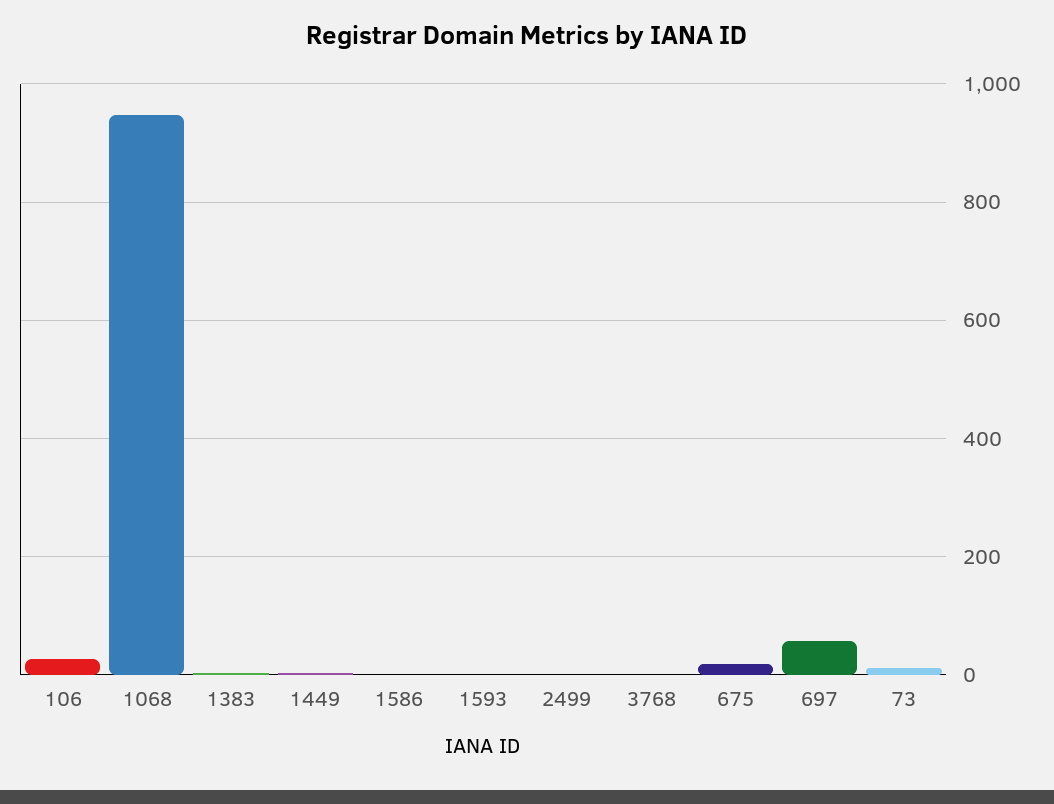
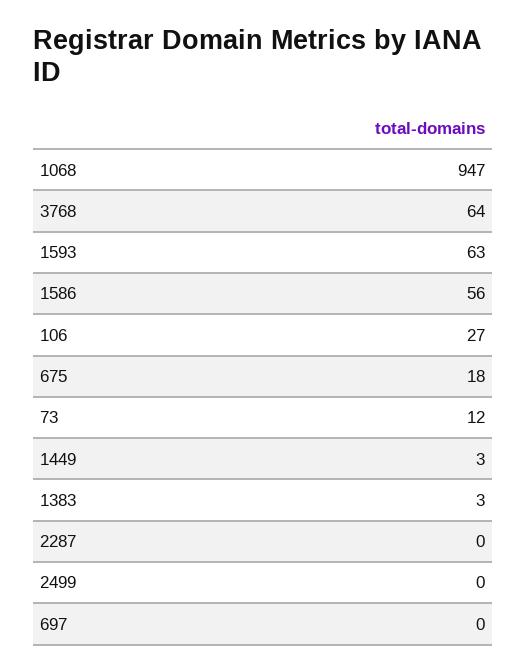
  {
    "106": 27,
    "1068": 947,
    "1383": 3,
    "1449": 3,
-   "1586": 0,
+   "1586": 56,
-   "1593": 0,
+   "1593": 63,
    "2499": 0,
-   "3768": 0,
+   "3768": 64,
    "675": 18,
-   "697": 60,
+   "697": 0,
-   "73": 12
+   "73": 12,
+   "2287": 0
  }

